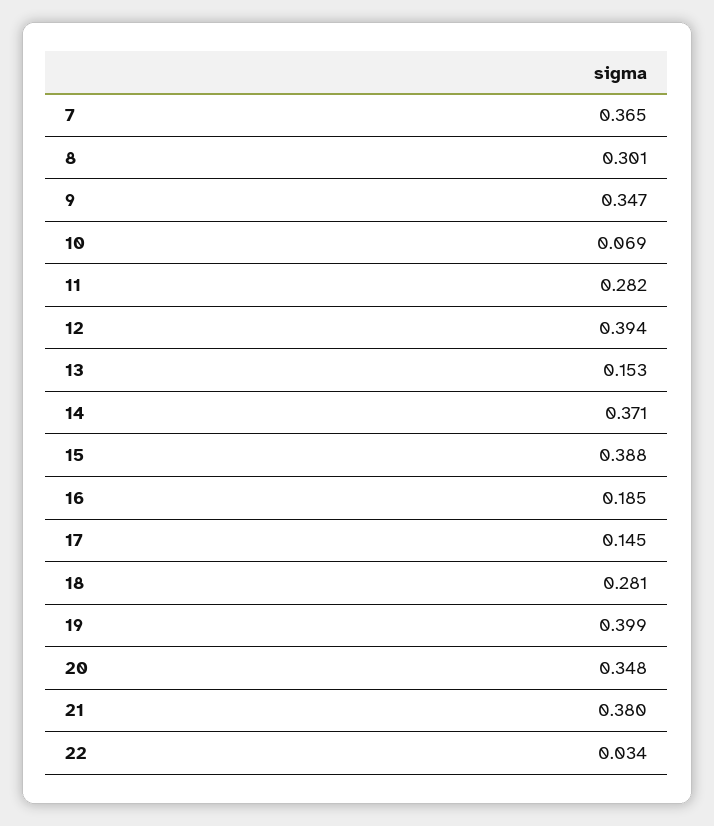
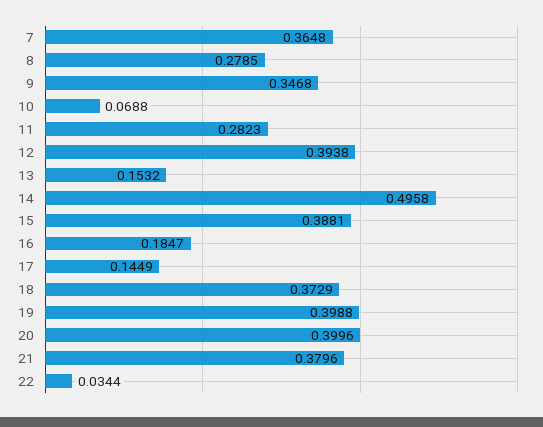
  {
    "7": 0.3648,
-   "8": 0.301,
+   "8": 0.2785,
    "9": 0.3468,
    "10": 0.0688,
    "11": 0.2823,
    "12": 0.3938,
    "13": 0.1532,
-   "14": 0.371,
+   "14": 0.4958,
    "15": 0.3881,
    "16": 0.1847,
    "17": 0.1449,
-   "18": 0.281,
+   "18": 0.3729,
    "19": 0.3988,
-   "20": 0.348,
+   "20": 0.3996,
    "21": 0.3796,
    "22": 0.0344
  }

